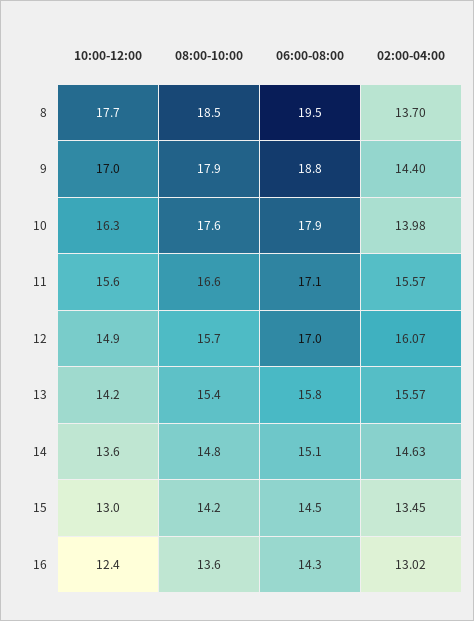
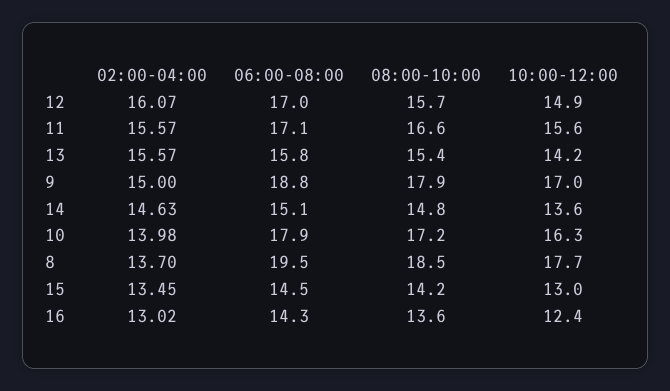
  {
    "10:00-12:00": {
      "8": 17.7,
      "9": 17,
      "10": 16.3,
      "11": 15.6,
      "12": 14.9,
      "13": 14.2,
      "14": 13.6,
      "15": 13,
      "16": 12.4
    },
    "08:00-10:00": {
      "8": 18.5,
      "9": 17.9,
-     "10": 17.6,
+     "10": 17.2,
      "11": 16.6,
      "12": 15.7,
      "13": 15.4,
      "14": 14.8,
      "15": 14.2,
      "16": 13.6
    },
    "06:00-08:00": {
      "8": 19.5,
      "9": 18.8,
      "10": 17.9,
      "11": 17.1,
      "12": 17,
      "13": 15.8,
      "14": 15.1,
      "15": 14.5,
      "16": 14.3
    },
    "02:00-04:00": {
      "8": 13.7,
-     "9": 14.4,
+     "9": 15,
      "10": 13.98,
      "11": 15.57,
      "12": 16.07,
      "13": 15.57,
      "14": 14.63,
      "15": 13.45,
      "16": 13.02
    }
  }

